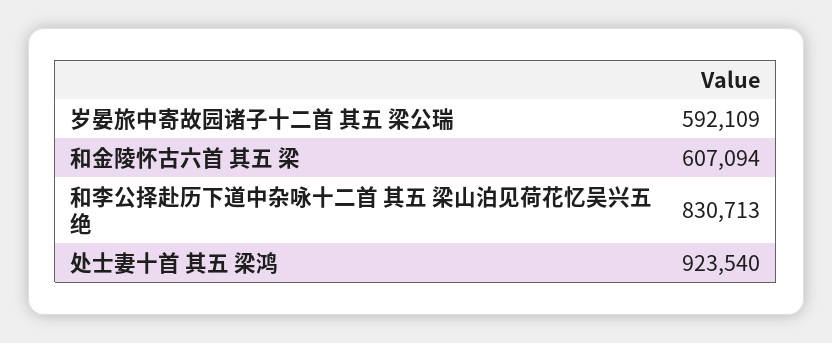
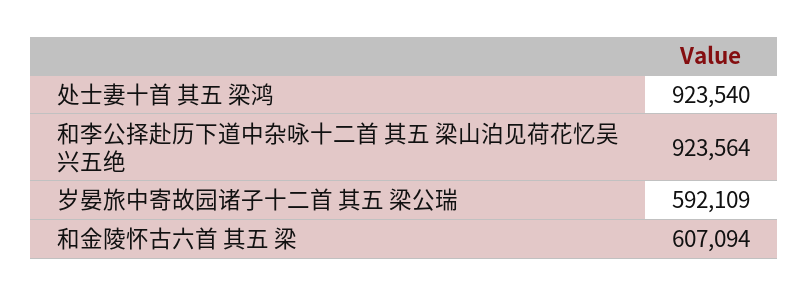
  {
    "岁晏旅中寄故园诸子十二首 其五 梁公瑞": 592109,
    "和金陵怀古六首 其五 梁": 607094,
-   "和李公择赴历下道中杂咏十二首 其五 梁山泊见荷花忆吴兴五绝": 830713,
+   "和李公择赴历下道中杂咏十二首 其五 梁山泊见荷花忆吴兴五绝": 923564,
    "处士妻十首 其五 梁鸿": 923540
  }

